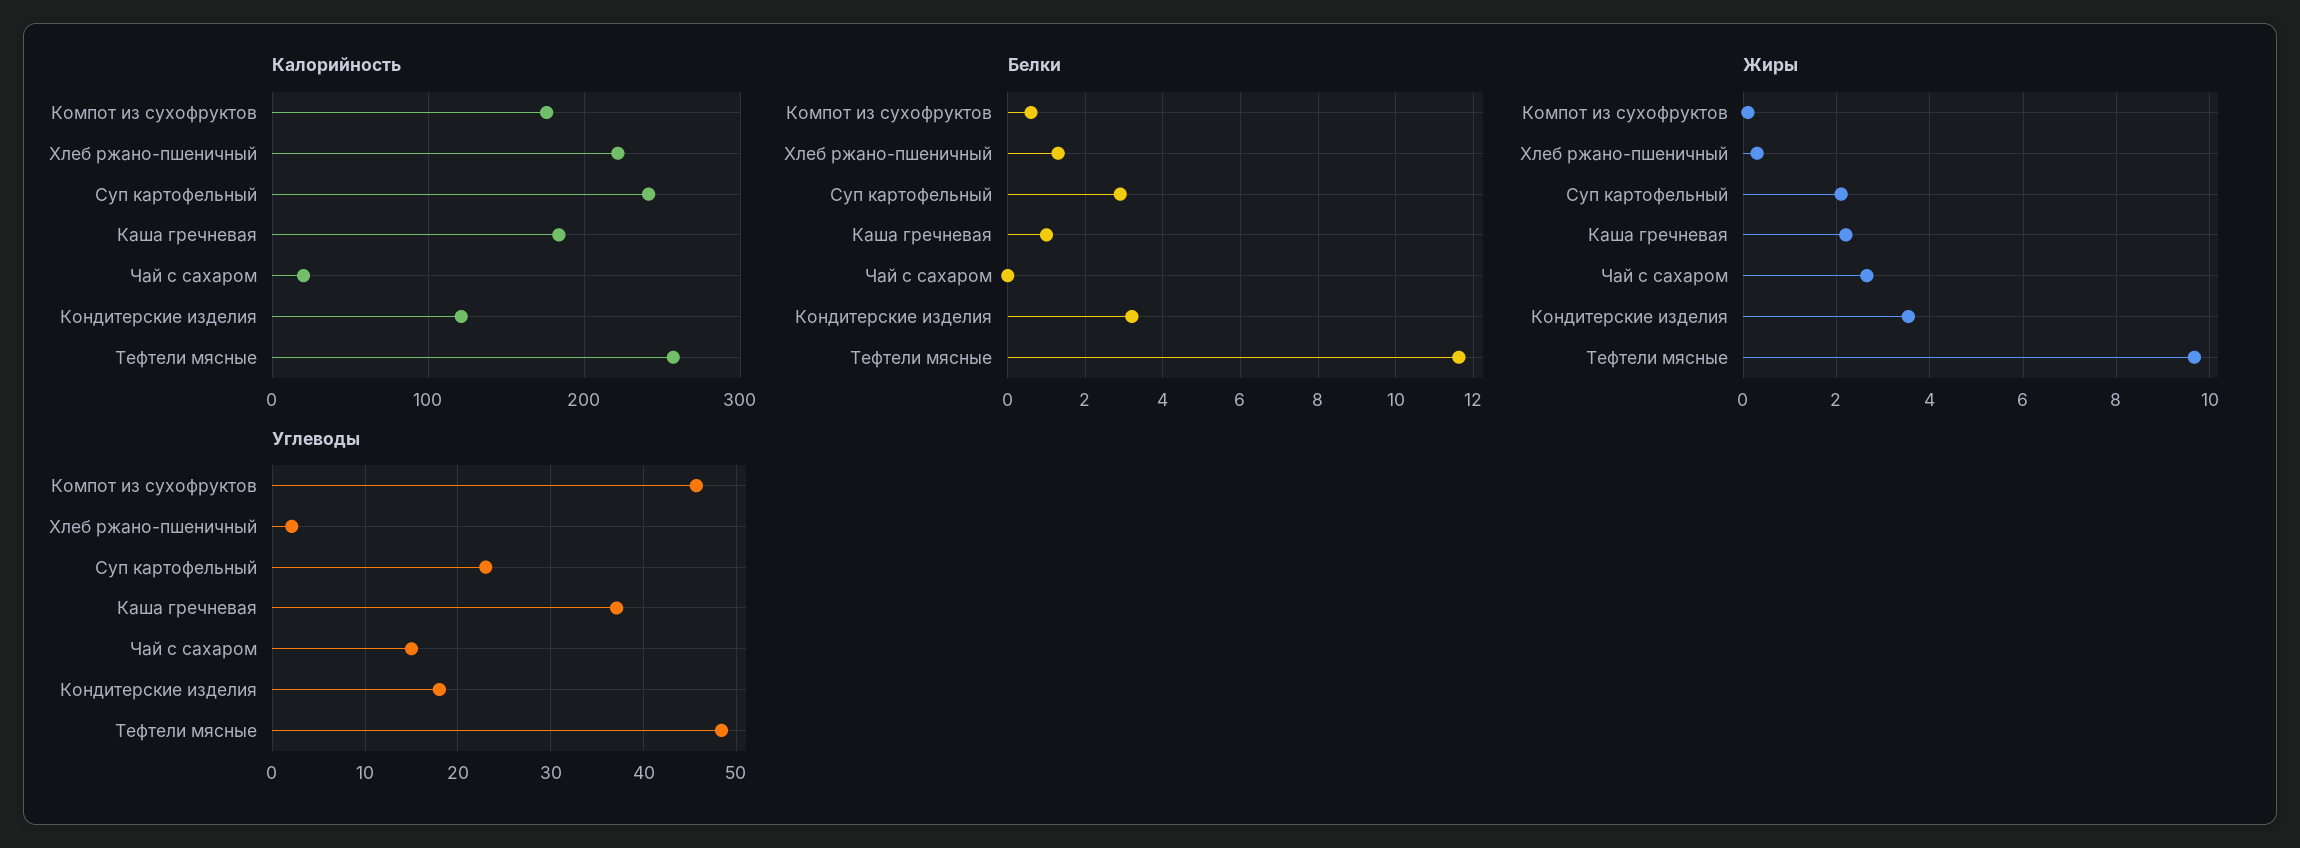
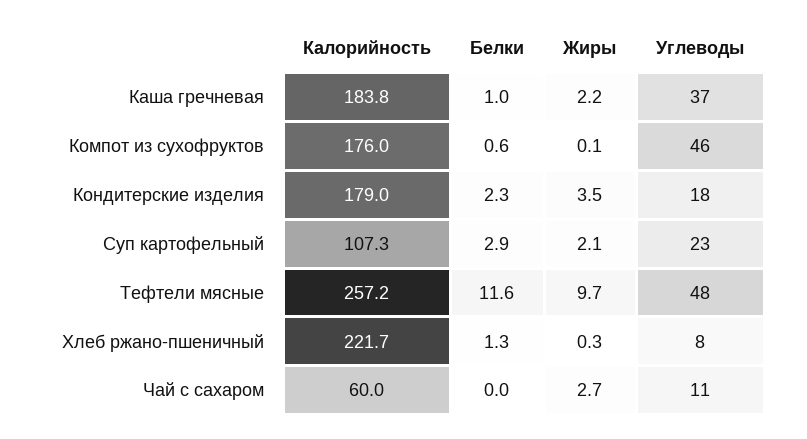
  {
    "Калорийность": {
      "Компот из сухофруктов": 176,
      "Хлеб ржано-пшеничный": 221.7,
-     "Суп картофельный": 240,
+     "Суп картофельный": 107.3,
      "Каша гречневая": 183.8,
-     "Чай с сахаром": 20,
+     "Чай с сахаром": 60,
-     "Кондитерские изделия": 120,
+     "Кондитерские изделия": 179,
      "Тефтели мясные": 257.2
    },
    "Белки": {
      "Компот из сухофруктов": 0.6,
      "Хлеб ржано-пшеничный": 1.3,
      "Суп картофельный": 2.9,
      "Каша гречневая": 1,
      "Чай с сахаром": 0,
-     "Кондитерские изделия": 3.2,
+     "Кондитерские изделия": 2.3,
      "Тефтели мясные": 11.6
    },
    "Жиры": {
      "Компот из сухофруктов": 0.1,
      "Хлеб ржано-пшеничный": 0.3,
      "Суп картофельный": 2.1,
      "Каша гречневая": 2.2,
      "Чай с сахаром": 2.7,
      "Кондитерские изделия": 3.5,
      "Тефтели мясные": 9.7
    },
    "Углеводы": {
      "Компот из сухофруктов": 46,
-     "Хлеб ржано-пшеничный": 2,
+     "Хлеб ржано-пшеничный": 8,
      "Суп картофельный": 23,
      "Каша гречневая": 37,
-     "Чай с сахаром": 15,
+     "Чай с сахаром": 11,
      "Кондитерские изделия": 18,
      "Тефтели мясные": 48
    }
  }

